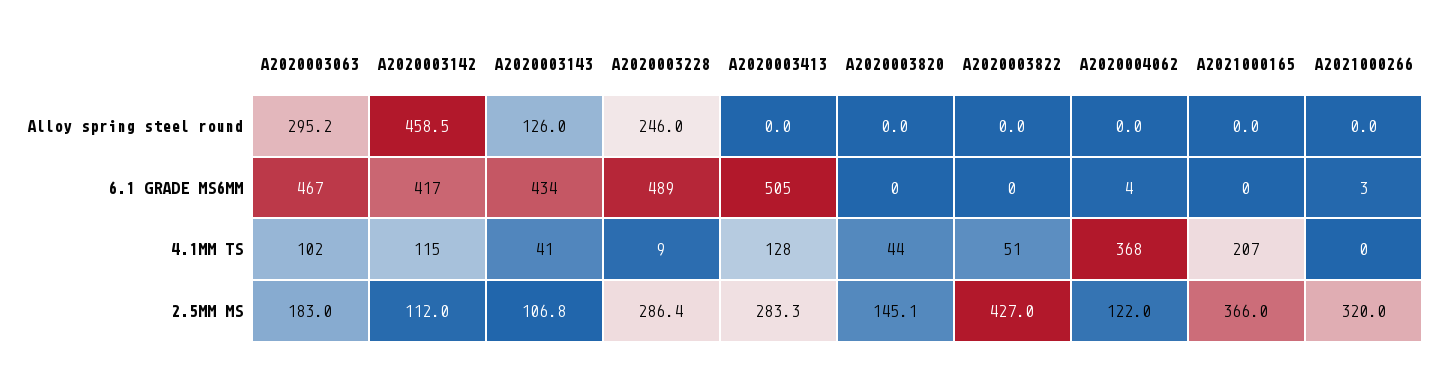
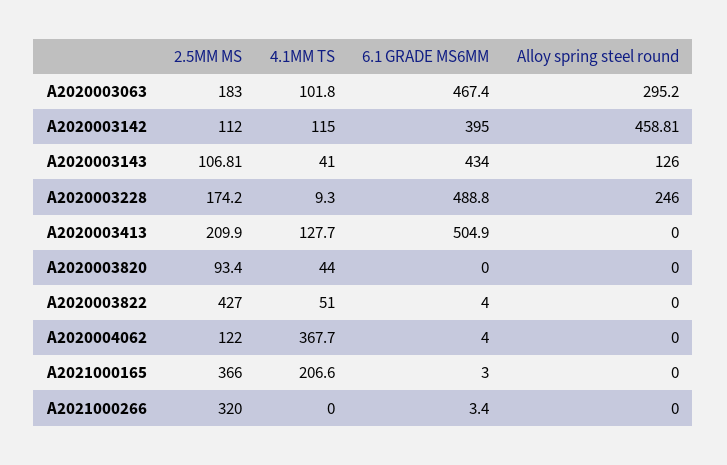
  {
    "A2020003063": {
      "Alloy spring steel round": 295.2,
      "6.1 GRADE MS6MM": 467.4,
      "4.1MM TS": 101.8,
      "2.5MM MS": 183
    },
    "A2020003142": {
-     "Alloy spring steel round": 458.5,
+     "Alloy spring steel round": 458.81,
-     "6.1 GRADE MS6MM": 417,
+     "6.1 GRADE MS6MM": 395,
      "4.1MM TS": 115,
      "2.5MM MS": 112
    },
    "A2020003143": {
      "Alloy spring steel round": 126,
      "6.1 GRADE MS6MM": 434,
      "4.1MM TS": 41,
      "2.5MM MS": 106.81
    },
    "A2020003228": {
      "Alloy spring steel round": 246,
      "6.1 GRADE MS6MM": 488.8,
      "4.1MM TS": 9.3,
-     "2.5MM MS": 286.4
+     "2.5MM MS": 174.2
    },
    "A2020003413": {
      "Alloy spring steel round": 0,
      "6.1 GRADE MS6MM": 504.9,
      "4.1MM TS": 127.7,
-     "2.5MM MS": 283.3
+     "2.5MM MS": 209.9
    },
    "A2020003820": {
      "Alloy spring steel round": 0,
      "6.1 GRADE MS6MM": 0,
      "4.1MM TS": 44,
-     "2.5MM MS": 145.1
+     "2.5MM MS": 93.4
    },
    "A2020003822": {
      "Alloy spring steel round": 0,
-     "6.1 GRADE MS6MM": 0,
+     "6.1 GRADE MS6MM": 4,
      "4.1MM TS": 51,
      "2.5MM MS": 427
    },
    "A2020004062": {
      "Alloy spring steel round": 0,
      "6.1 GRADE MS6MM": 4,
      "4.1MM TS": 367.7,
      "2.5MM MS": 122
    },
    "A2021000165": {
      "Alloy spring steel round": 0,
-     "6.1 GRADE MS6MM": 0,
+     "6.1 GRADE MS6MM": 3,
      "4.1MM TS": 206.6,
      "2.5MM MS": 366
    },
    "A2021000266": {
      "Alloy spring steel round": 0,
      "6.1 GRADE MS6MM": 3.4,
      "4.1MM TS": 0,
      "2.5MM MS": 320
    }
  }

